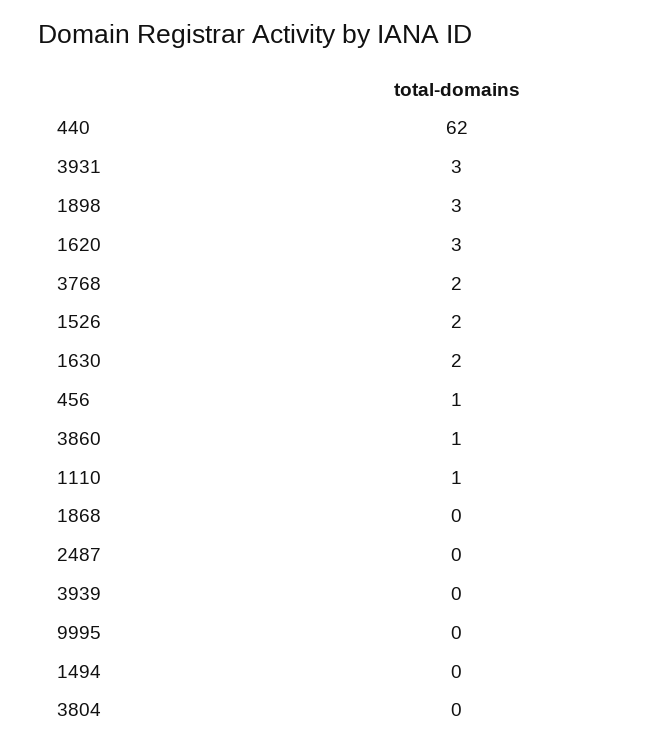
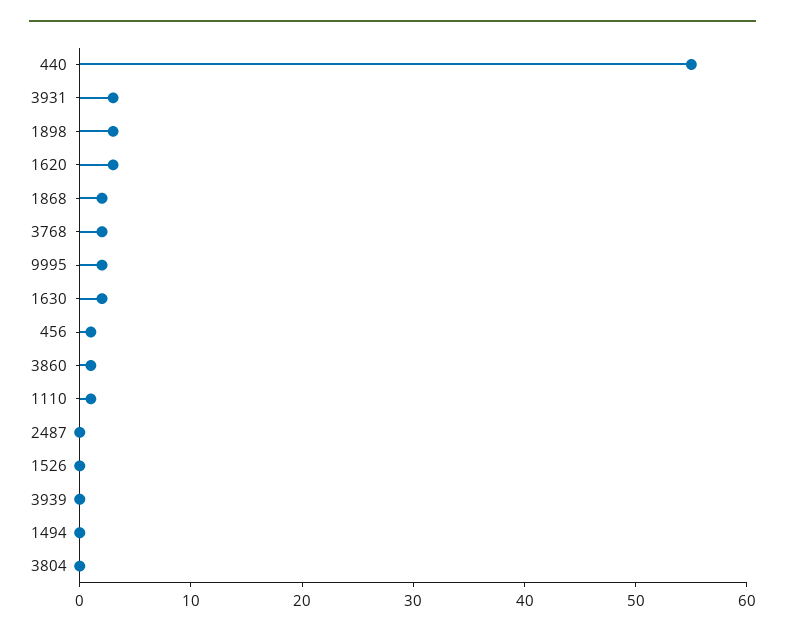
  {
-   "440": 62,
+   "440": 55,
    "3931": 3,
    "1898": 3,
    "1620": 3,
    "3768": 2,
-   "1526": 2,
+   "1526": 0,
    "1630": 2,
    "456": 1,
    "3860": 1,
    "1110": 1,
-   "1868": 0,
+   "1868": 2,
    "2487": 0,
    "3939": 0,
-   "9995": 0,
+   "9995": 2,
    "1494": 0,
    "3804": 0
  }

